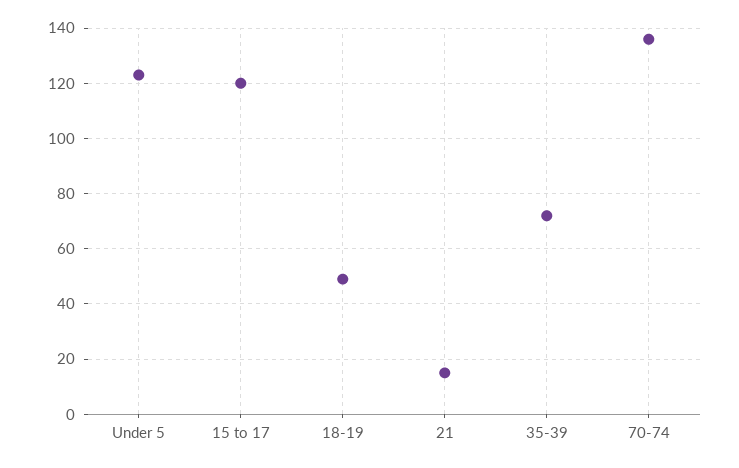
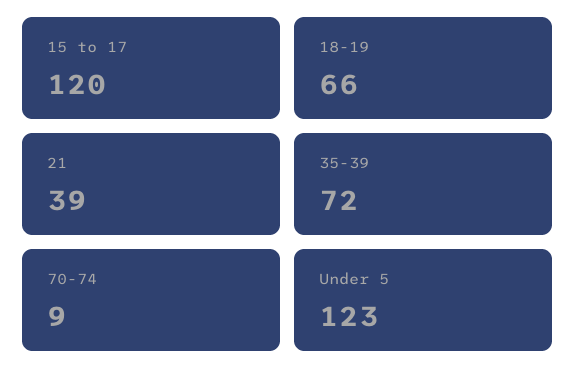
  {
    "Under 5": 123,
    "15 to 17": 120,
-   "18-19": 50,
+   "18-19": 66,
-   "21": 15,
+   "21": 39,
    "35-39": 72,
-   "70-74": 135
+   "70-74": 9
  }

